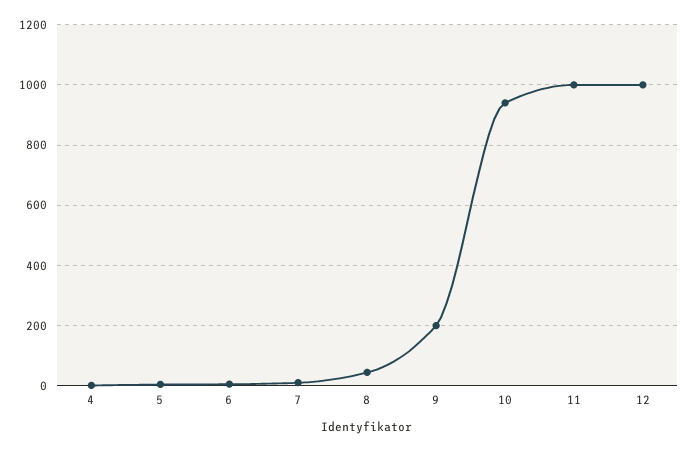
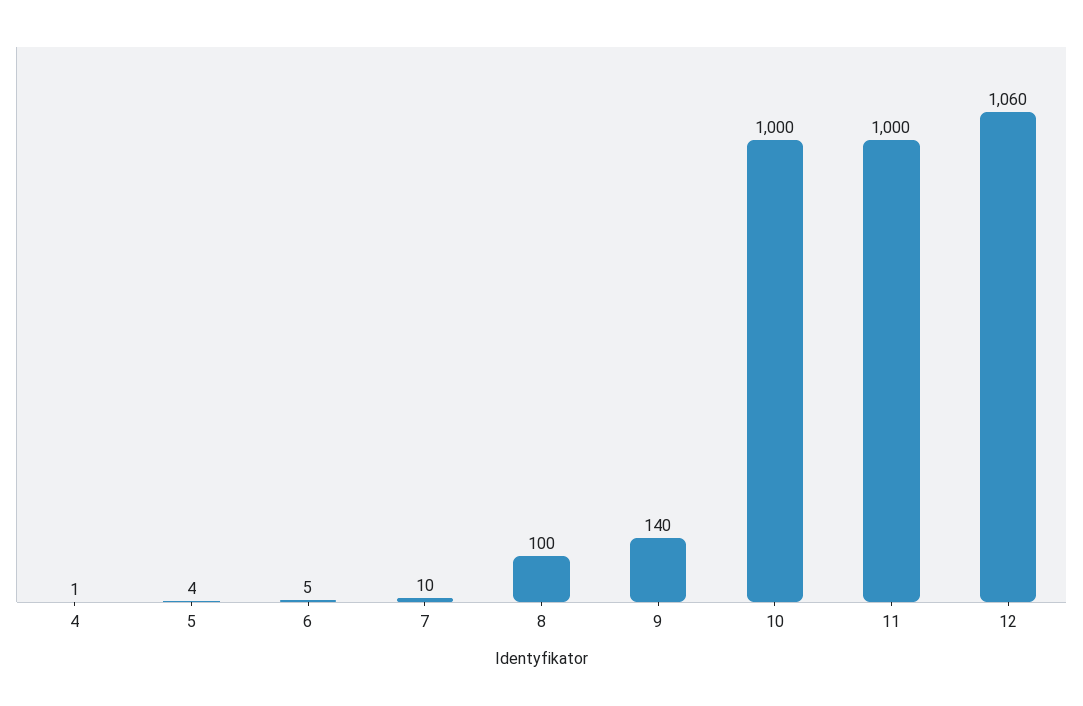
  {
    "4": 1,
    "5": 4,
    "6": 5,
    "7": 10,
-   "8": 40,
+   "8": 100,
-   "9": 200,
+   "9": 140,
-   "10": 940,
+   "10": 1000,
    "11": 1000,
-   "12": 1000
+   "12": 1060
  }

